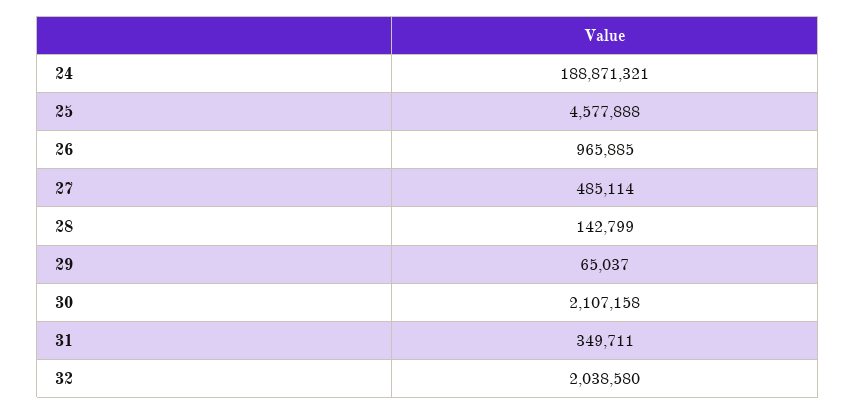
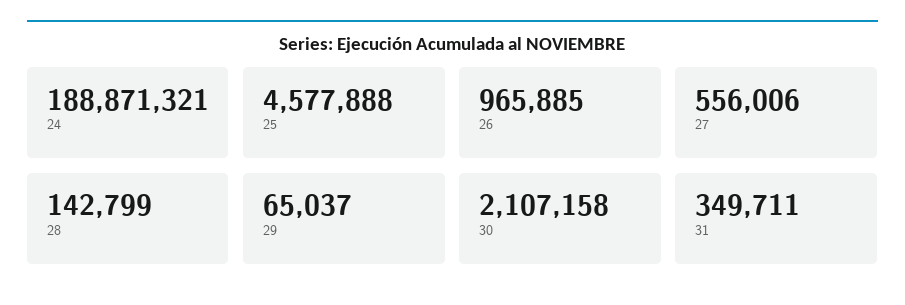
  {
    "24": 188871321,
    "25": 4577888,
    "26": 965885,
-   "27": 485114,
+   "27": 556006,
    "28": 142799,
    "29": 65037,
    "30": 2107158,
-   "31": 349711,
+   "31": 349711
-   "32": 2038580
  }

